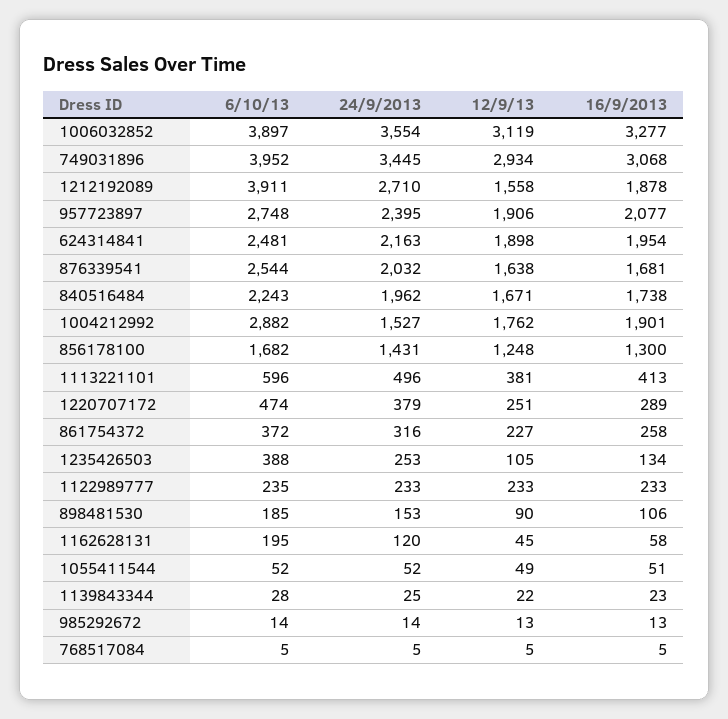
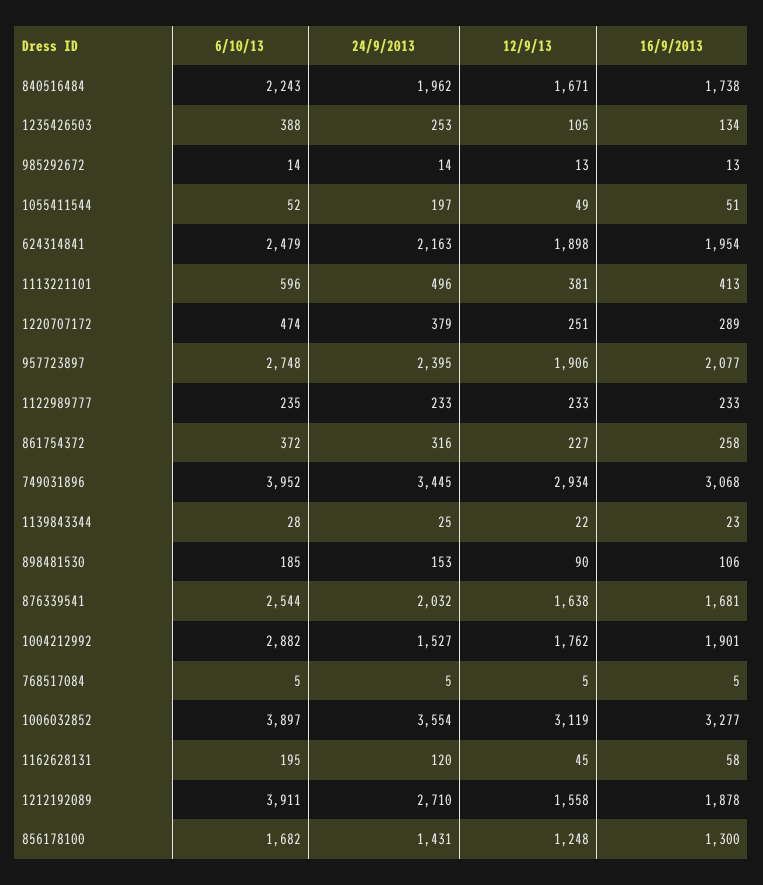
  {
    "6/10/13": {
      "1006032852": 3897,
      "749031896": 3952,
      "1212192089": 3911,
      "957723897": 2748,
-     "624314841": 2481,
+     "624314841": 2479,
      "876339541": 2544,
      "840516484": 2243,
      "1004212992": 2882,
      "856178100": 1682,
      "1113221101": 596,
      "1220707172": 474,
      "861754372": 372,
      "1235426503": 388,
      "1122989777": 235,
      "898481530": 185,
      "1162628131": 195,
      "1055411544": 52,
      "1139843344": 28,
      "985292672": 14,
      "768517084": 5
    },
    "24/9/2013": {
      "1006032852": 3554,
      "749031896": 3445,
      "1212192089": 2710,
      "957723897": 2395,
      "624314841": 2163,
      "876339541": 2032,
      "840516484": 1962,
      "1004212992": 1527,
      "856178100": 1431,
      "1113221101": 496,
      "1220707172": 379,
      "861754372": 316,
      "1235426503": 253,
      "1122989777": 233,
      "898481530": 153,
      "1162628131": 120,
-     "1055411544": 52,
+     "1055411544": 197,
      "1139843344": 25,
      "985292672": 14,
      "768517084": 5
    },
    "12/9/13": {
      "1006032852": 3119,
      "749031896": 2934,
      "1212192089": 1558,
      "957723897": 1906,
      "624314841": 1898,
      "876339541": 1638,
      "840516484": 1671,
      "1004212992": 1762,
      "856178100": 1248,
      "1113221101": 381,
      "1220707172": 251,
      "861754372": 227,
      "1235426503": 105,
      "1122989777": 233,
      "898481530": 90,
      "1162628131": 45,
      "1055411544": 49,
      "1139843344": 22,
      "985292672": 13,
      "768517084": 5
    },
    "16/9/2013": {
      "1006032852": 3277,
      "749031896": 3068,
      "1212192089": 1878,
      "957723897": 2077,
      "624314841": 1954,
      "876339541": 1681,
      "840516484": 1738,
      "1004212992": 1901,
      "856178100": 1300,
      "1113221101": 413,
      "1220707172": 289,
      "861754372": 258,
      "1235426503": 134,
      "1122989777": 233,
      "898481530": 106,
      "1162628131": 58,
      "1055411544": 51,
      "1139843344": 23,
      "985292672": 13,
      "768517084": 5
    }
  }

